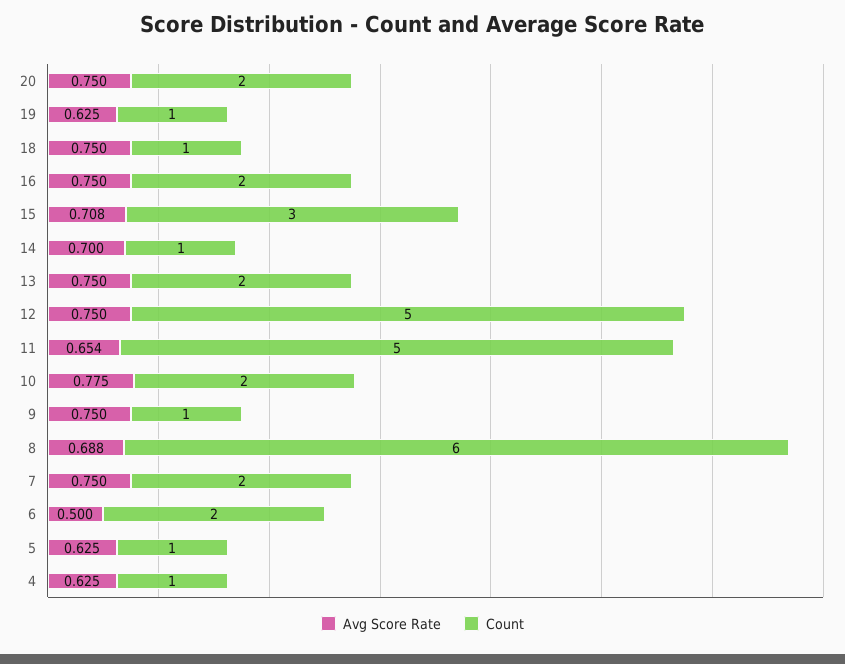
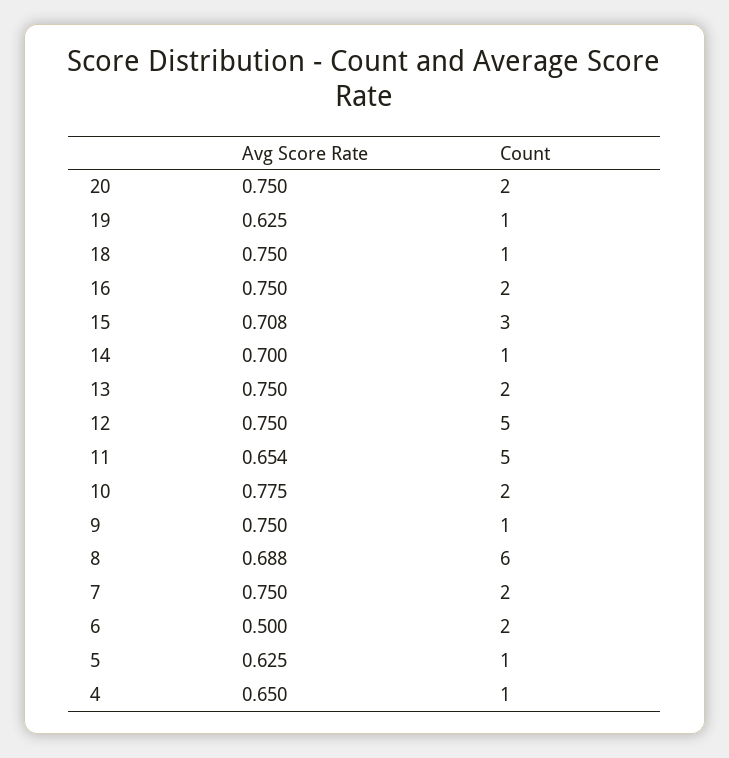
  {
    "Avg Score Rate": {
      "20": 0.75,
      "19": 0.625,
      "18": 0.75,
      "16": 0.75,
      "15": 0.708,
      "14": 0.7,
      "13": 0.75,
      "12": 0.75,
      "11": 0.654,
      "10": 0.775,
      "9": 0.75,
      "8": 0.688,
      "7": 0.75,
      "6": 0.5,
      "5": 0.625,
-     "4": 0.625
+     "4": 0.65
    },
    "Count": {
      "20": 2,
      "19": 1,
      "18": 1,
      "16": 2,
      "15": 3,
      "14": 1,
      "13": 2,
      "12": 5,
      "11": 5,
      "10": 2,
      "9": 1,
      "8": 6,
      "7": 2,
      "6": 2,
      "5": 1,
      "4": 1
    }
  }

